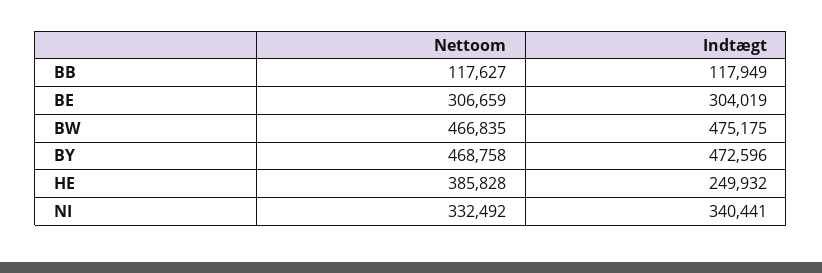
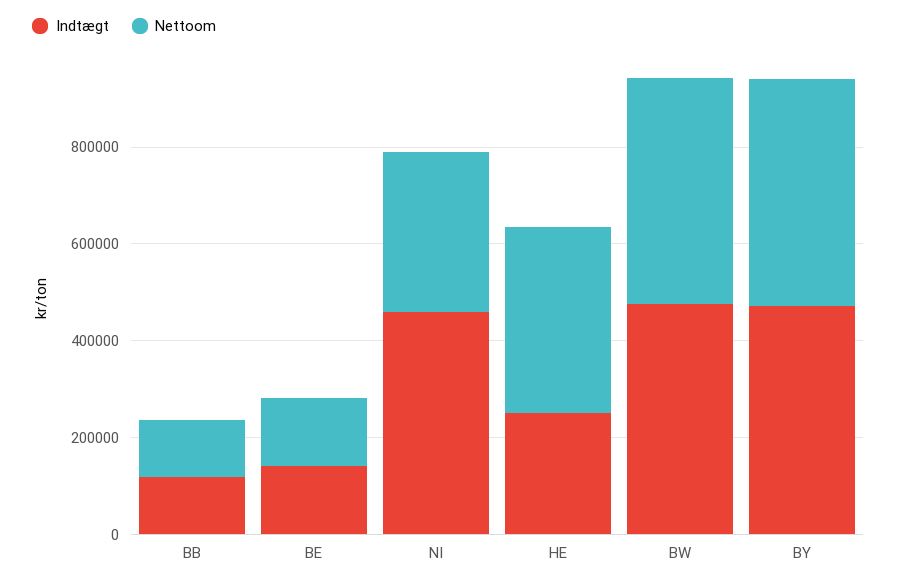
  {
    "Nettoom": {
      "BB": 117627,
-     "BE": 306659,
+     "BE": 150000,
      "BW": 466835,
      "BY": 468758,
      "HE": 385828,
      "NI": 332492
    },
    "Indtægt": {
      "BB": 117949,
-     "BE": 304019,
+     "BE": 150000,
      "BW": 475175,
      "BY": 472596,
      "HE": 249932,
-     "NI": 340441
+     "NI": 450000
    }
  }

